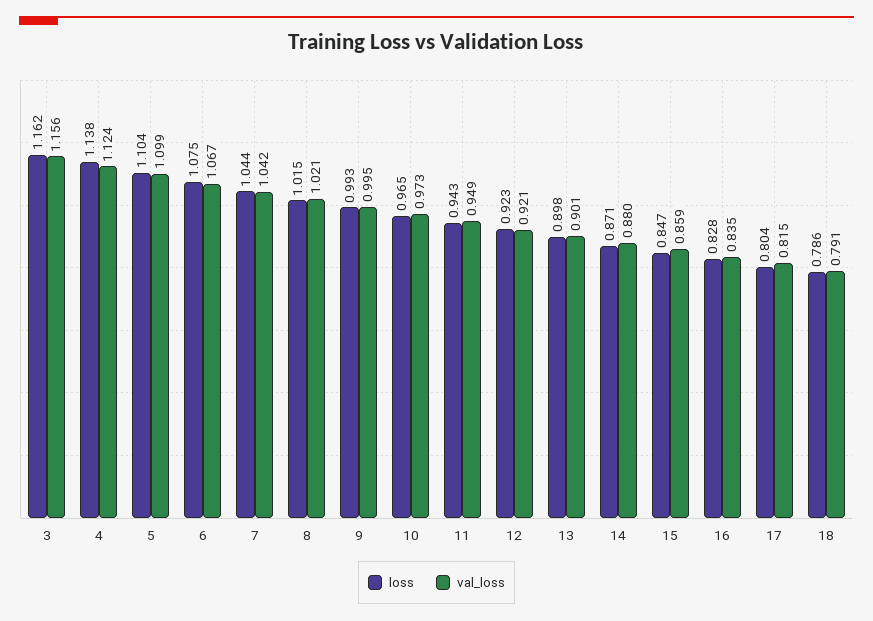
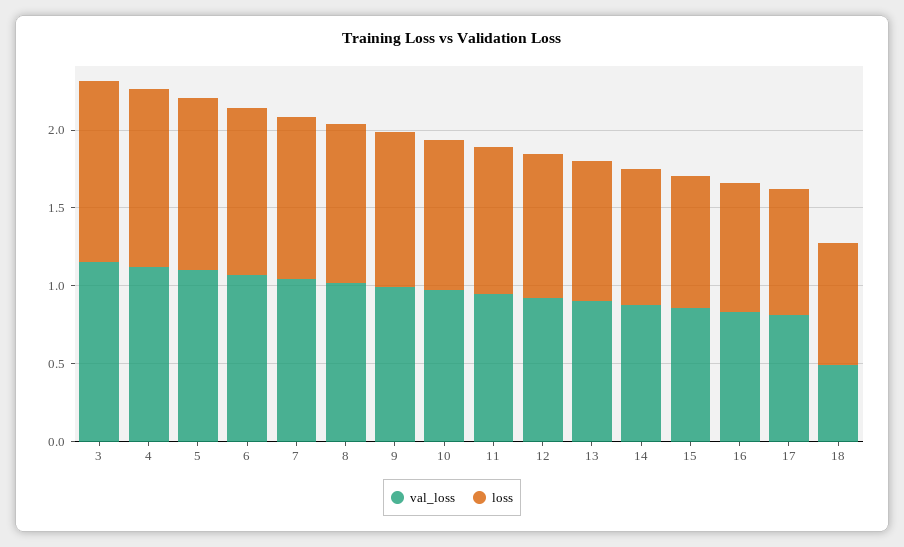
  {
    "loss": {
      "3": 1.162,
      "4": 1.138,
      "5": 1.104,
      "6": 1.075,
      "7": 1.044,
      "8": 1.015,
      "9": 0.993,
      "10": 0.965,
      "11": 0.943,
      "12": 0.923,
      "13": 0.898,
      "14": 0.871,
      "15": 0.847,
      "16": 0.828,
      "17": 0.804,
      "18": 0.786
    },
    "val_loss": {
      "3": 1.156,
      "4": 1.124,
      "5": 1.099,
      "6": 1.067,
      "7": 1.042,
      "8": 1.021,
      "9": 0.995,
      "10": 0.973,
      "11": 0.949,
      "12": 0.921,
      "13": 0.901,
      "14": 0.88,
      "15": 0.859,
      "16": 0.835,
      "17": 0.815,
-     "18": 0.791
+     "18": 0.5
    }
  }

